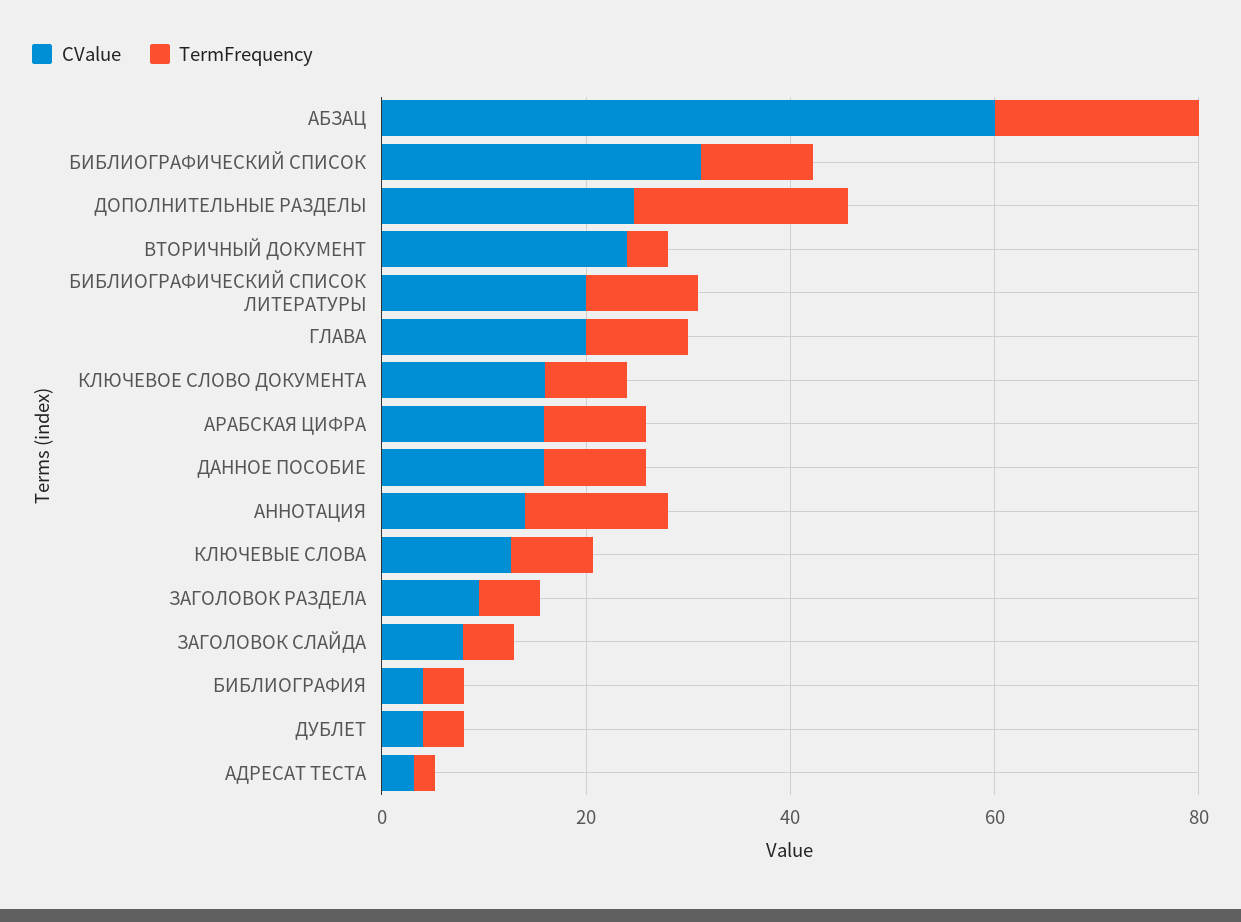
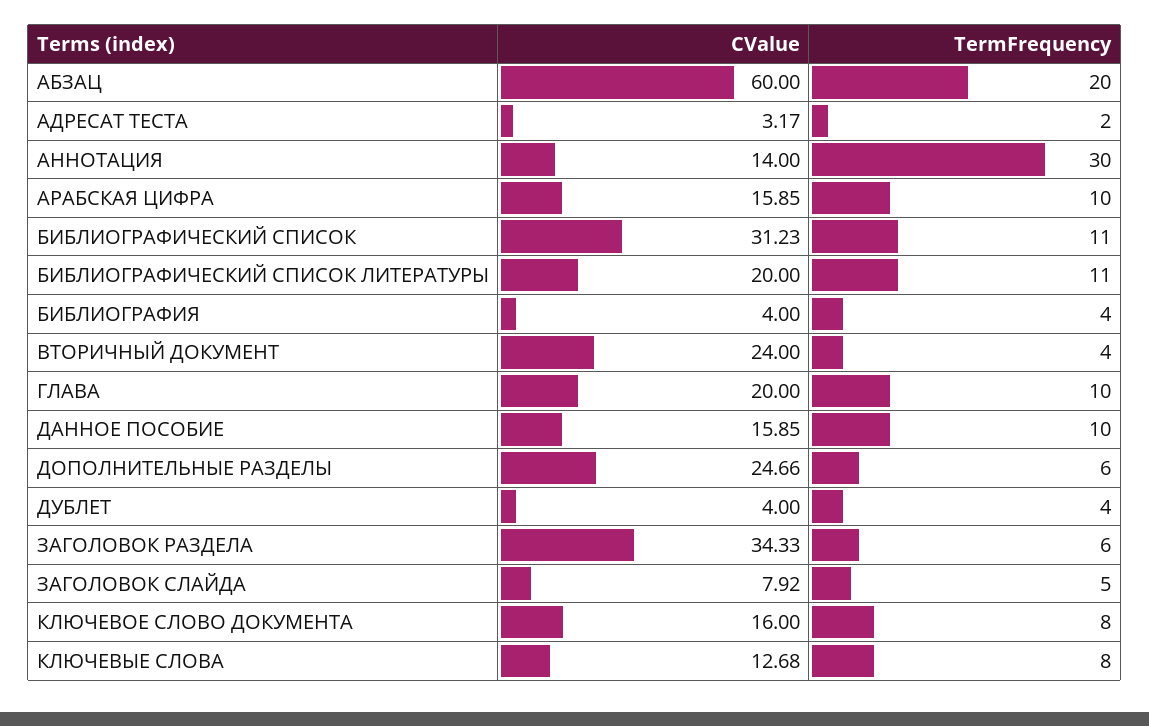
  {
    "CValue": {
      "АБЗАЦ": 60,
      "БИБЛИОГРАФИЧЕСКИЙ СПИСОК": 31.23,
      "ДОПОЛНИТЕЛЬНЫЕ РАЗДЕЛЫ": 24.66,
      "ВТОРИЧНЫЙ ДОКУМЕНТ": 24,
      "БИБЛИОГРАФИЧЕСКИЙ СПИСОК ЛИТЕРАТУРЫ": 20,
      "ГЛАВА": 20,
      "КЛЮЧЕВОЕ СЛОВО ДОКУМЕНТА": 16,
      "АРАБСКАЯ ЦИФРА": 15.85,
      "ДАННОЕ ПОСОБИЕ": 15.85,
      "АННОТАЦИЯ": 14,
      "КЛЮЧЕВЫЕ СЛОВА": 12.68,
-     "ЗАГОЛОВОК РАЗДЕЛА": 10,
+     "ЗАГОЛОВОК РАЗДЕЛА": 34.33,
      "ЗАГОЛОВОК СЛАЙДА": 7.92,
      "БИБЛИОГРАФИЯ": 4,
      "ДУБЛЕТ": 4,
      "АДРЕСАТ ТЕСТА": 3.17
    },
    "TermFrequency": {
      "АБЗАЦ": 20,
      "БИБЛИОГРАФИЧЕСКИЙ СПИСОК": 11,
-     "ДОПОЛНИТЕЛЬНЫЕ РАЗДЕЛЫ": 20,
+     "ДОПОЛНИТЕЛЬНЫЕ РАЗДЕЛЫ": 6,
      "ВТОРИЧНЫЙ ДОКУМЕНТ": 4,
      "БИБЛИОГРАФИЧЕСКИЙ СПИСОК ЛИТЕРАТУРЫ": 11,
      "ГЛАВА": 10,
      "КЛЮЧЕВОЕ СЛОВО ДОКУМЕНТА": 8,
      "АРАБСКАЯ ЦИФРА": 10,
      "ДАННОЕ ПОСОБИЕ": 10,
-     "АННОТАЦИЯ": 15,
+     "АННОТАЦИЯ": 30,
      "КЛЮЧЕВЫЕ СЛОВА": 8,
      "ЗАГОЛОВОК РАЗДЕЛА": 6,
      "ЗАГОЛОВОК СЛАЙДА": 5,
      "БИБЛИОГРАФИЯ": 4,
      "ДУБЛЕТ": 4,
      "АДРЕСАТ ТЕСТА": 2
    }
  }

